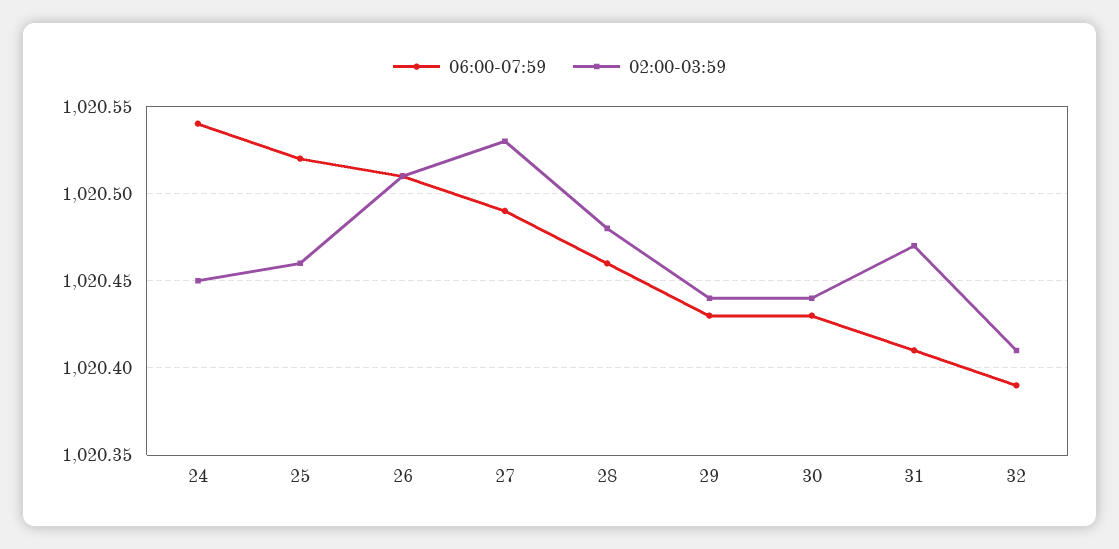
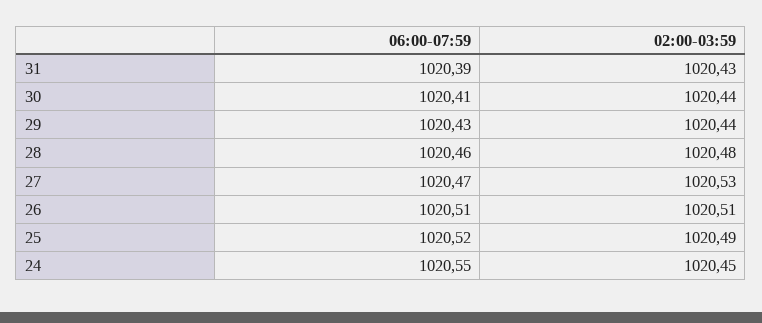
  {
    "06:00-07:59": {
-     "24": 1020.54,
+     "24": 1020.55,
      "25": 1020.52,
      "26": 1020.51,
-     "27": 1020.49,
+     "27": 1020.47,
      "28": 1020.46,
      "29": 1020.43,
-     "30": 1020.43,
+     "30": 1020.41,
-     "31": 1020.41,
+     "31": 1020.39
-     "32": 1020.39
    },
    "02:00-03:59": {
      "24": 1020.45,
-     "25": 1020.46,
+     "25": 1020.49,
      "26": 1020.51,
      "27": 1020.53,
      "28": 1020.48,
      "29": 1020.44,
      "30": 1020.44,
-     "31": 1020.47,
+     "31": 1020.43
-     "32": 1020.41
    }
  }

